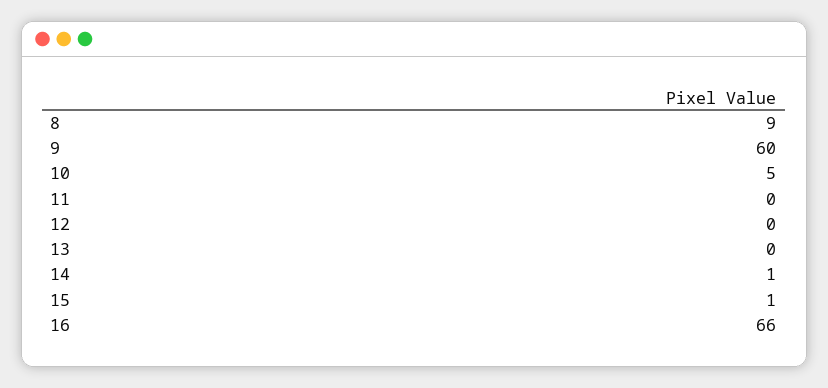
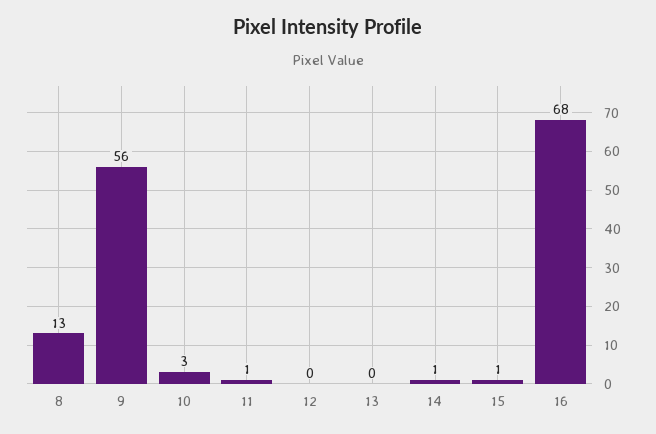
  {
-   "8": 9,
+   "8": 13,
-   "9": 60,
+   "9": 56,
-   "10": 5,
+   "10": 3,
-   "11": 0,
+   "11": 1,
    "12": 0,
    "13": 0,
    "14": 1,
    "15": 1,
-   "16": 66
+   "16": 68
  }

